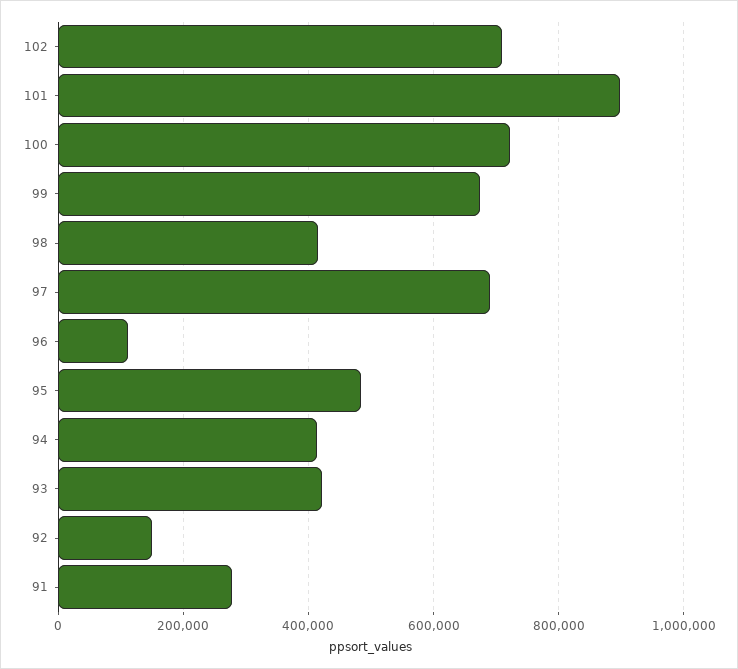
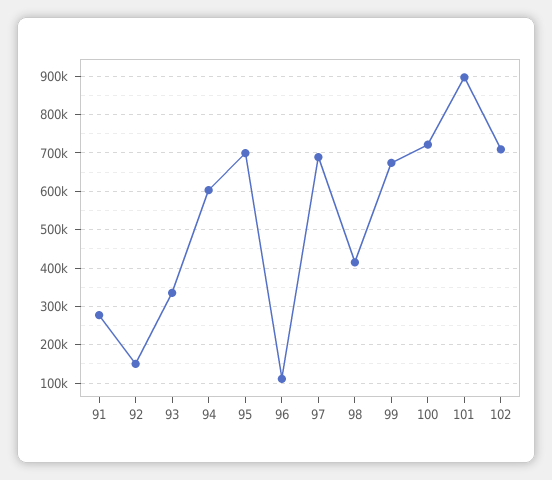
  {
    "102": 700000,
    "101": 900000,
    "100": 720000,
    "99": 680000,
    "98": 420000,
    "97": 680000,
    "96": 120000,
-   "95": 480000,
+   "95": 700000,
-   "94": 420000,
+   "94": 600000,
-   "93": 420000,
+   "93": 340000,
    "92": 140000,
    "91": 280000
  }

